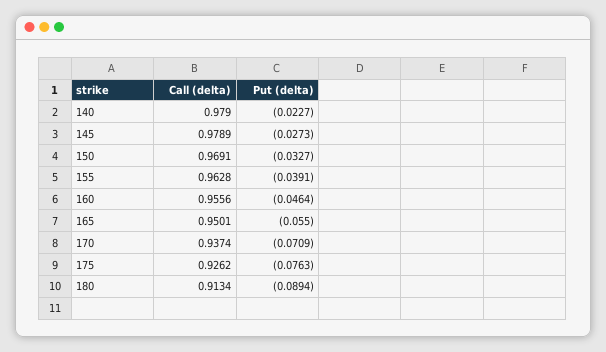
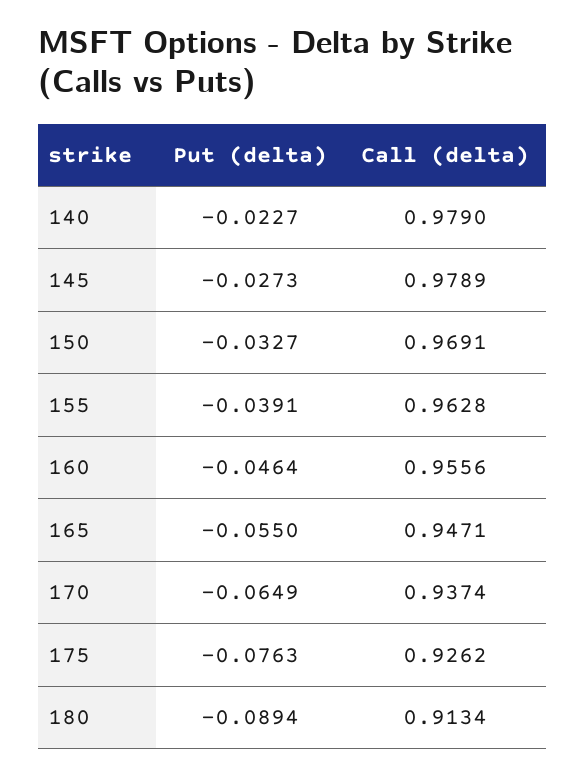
  {
    "Call (delta)": {
      "140": 0.979,
      "145": 0.9789,
      "150": 0.9691,
      "155": 0.9628,
      "160": 0.9556,
-     "165": 0.9501,
+     "165": 0.9471,
      "170": 0.9374,
      "175": 0.9262,
      "180": 0.9134
    },
    "Put (delta)": {
      "140": -0.0227,
      "145": -0.0273,
      "150": -0.0327,
      "155": -0.0391,
      "160": -0.0464,
      "165": -0.055,
-     "170": -0.0709,
+     "170": -0.0649,
      "175": -0.0763,
      "180": -0.0894
    }
  }

